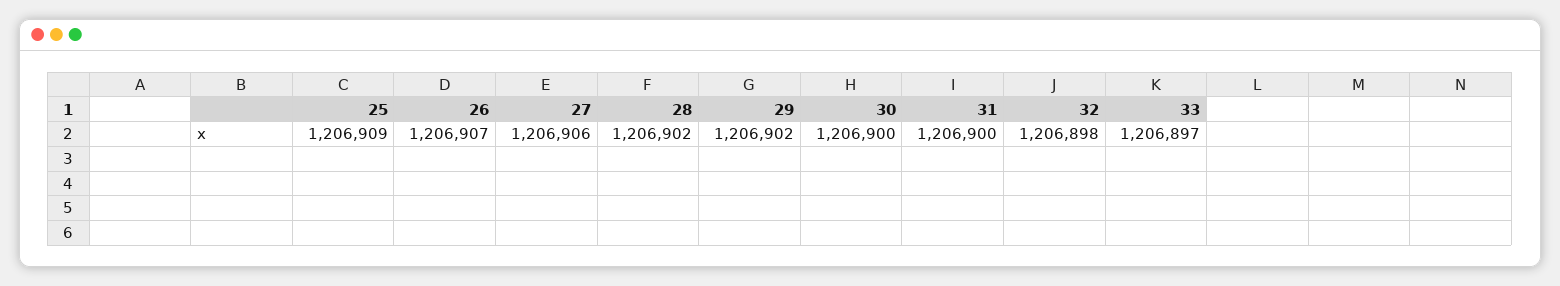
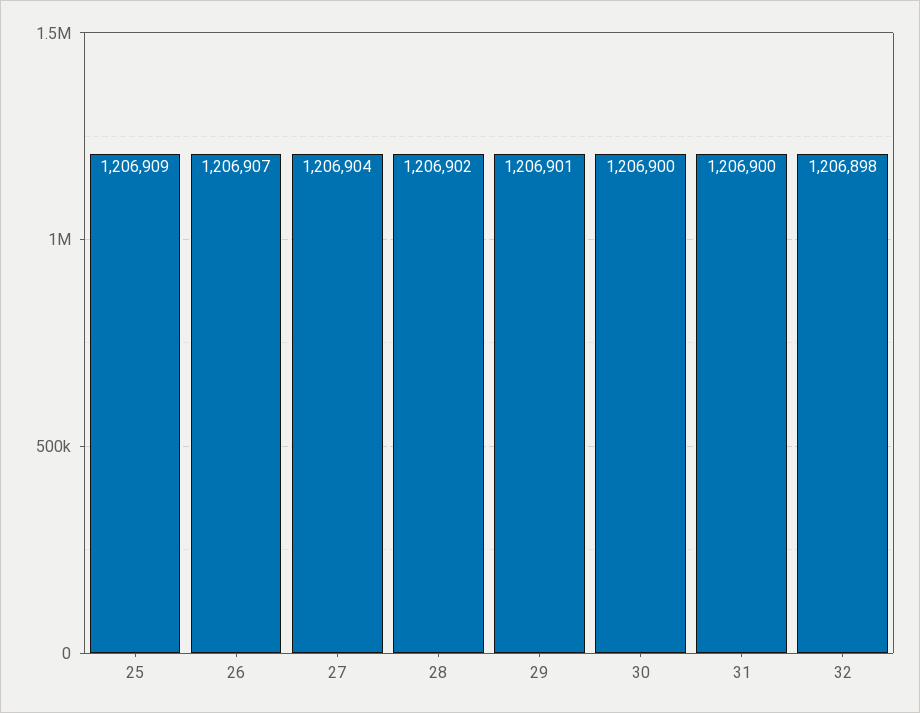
  {
    "25": 1206909,
    "26": 1206907,
-   "27": 1206906,
+   "27": 1206904,
    "28": 1206902,
-   "29": 1206902,
+   "29": 1206901,
    "30": 1206900,
    "31": 1206900,
-   "32": 1206898,
+   "32": 1206898
-   "33": 1206897
  }

